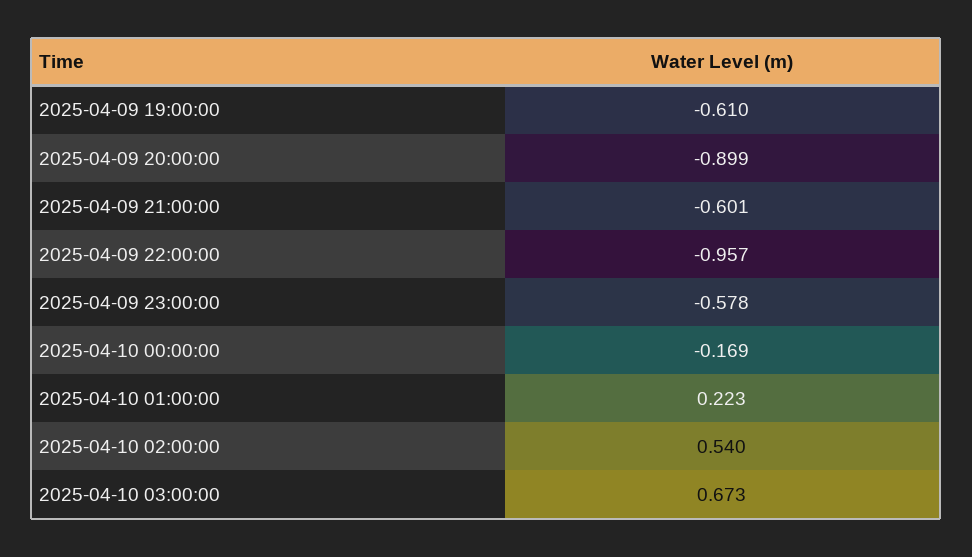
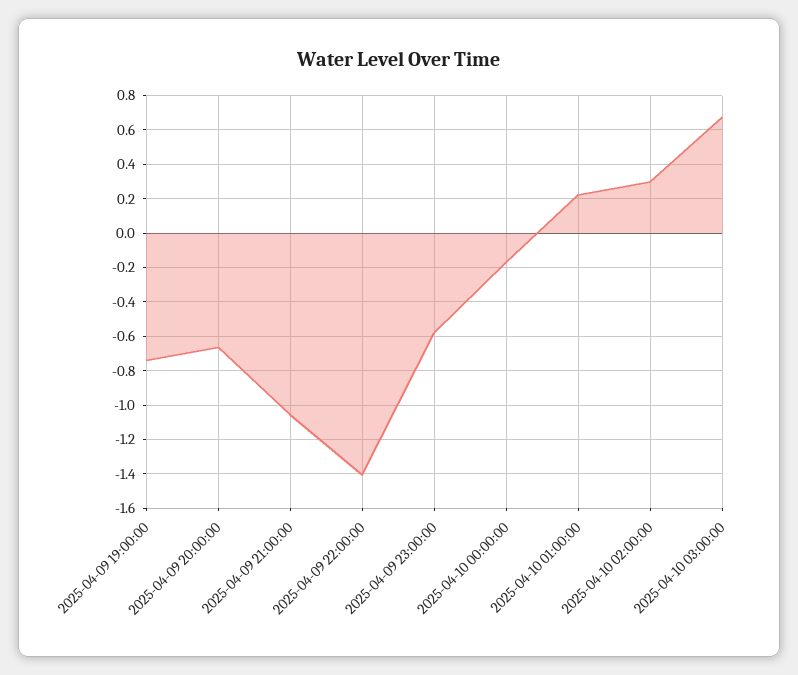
  {
-   "2025-04-09 19:00:00": -0.61,
+   "2025-04-09 19:00:00": -0.75,
-   "2025-04-09 20:00:00": -0.899,
+   "2025-04-09 20:00:00": -0.65,
-   "2025-04-09 21:00:00": -0.601,
+   "2025-04-09 21:00:00": -1.05,
-   "2025-04-09 22:00:00": -0.957,
+   "2025-04-09 22:00:00": -1.4,
    "2025-04-09 23:00:00": -0.578,
    "2025-04-10 00:00:00": -0.169,
    "2025-04-10 01:00:00": 0.223,
-   "2025-04-10 02:00:00": 0.54,
+   "2025-04-10 02:00:00": 0.3,
    "2025-04-10 03:00:00": 0.673
  }

